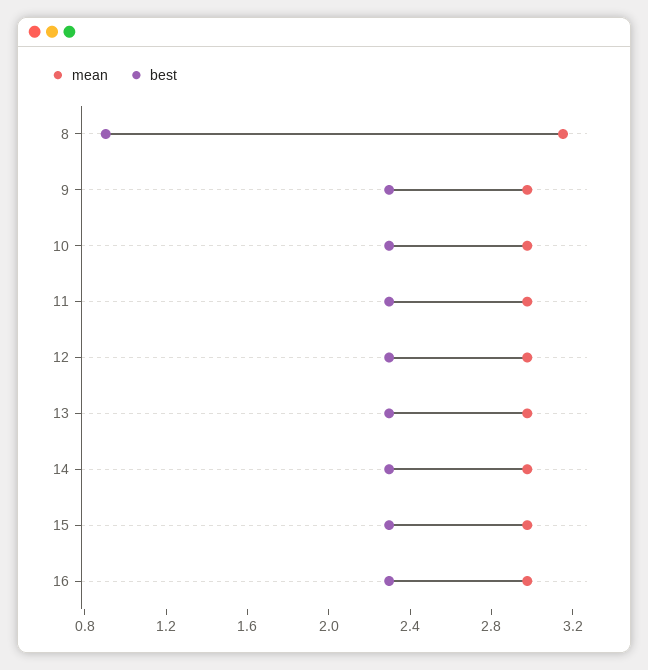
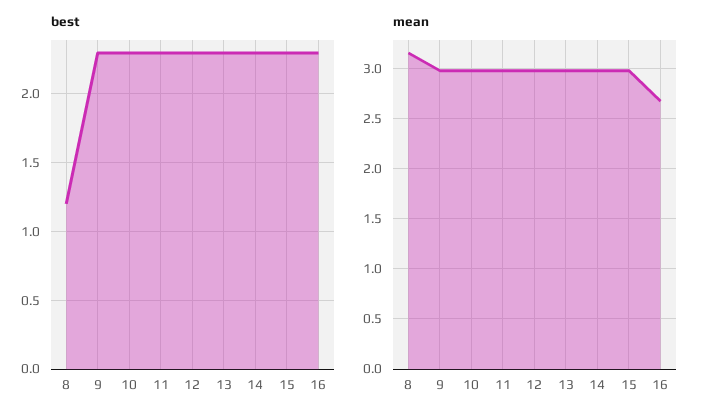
  {
    "mean": {
      "8": 3.2,
      "9": 3,
      "10": 3,
      "11": 3,
      "12": 3,
      "13": 3,
      "14": 3,
      "15": 3,
-     "16": 3
+     "16": 2.7
    },
    "best": {
-     "8": 0.9,
+     "8": 1.2,
      "9": 2.3,
      "10": 2.3,
      "11": 2.3,
      "12": 2.3,
      "13": 2.3,
      "14": 2.3,
      "15": 2.3,
      "16": 2.3
    }
  }

